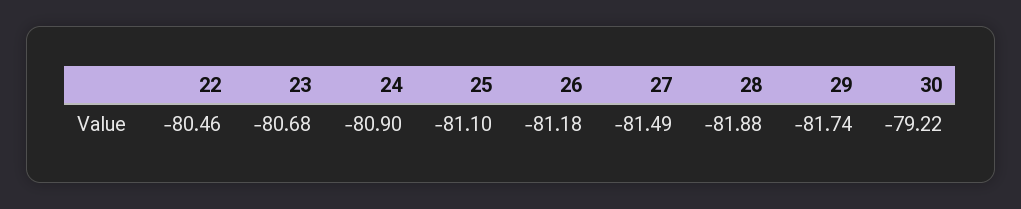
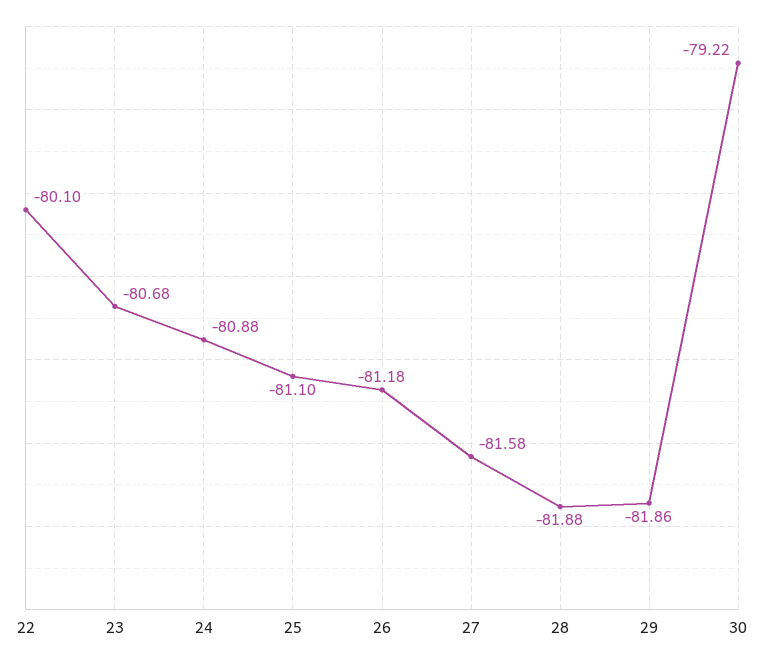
  {
-   "22": -80.46,
+   "22": -80.1,
    "23": -80.68,
-   "24": -80.9,
+   "24": -80.88,
    "25": -81.1,
    "26": -81.18,
-   "27": -81.49,
+   "27": -81.58,
    "28": -81.88,
-   "29": -81.74,
+   "29": -81.86,
    "30": -79.22
  }

